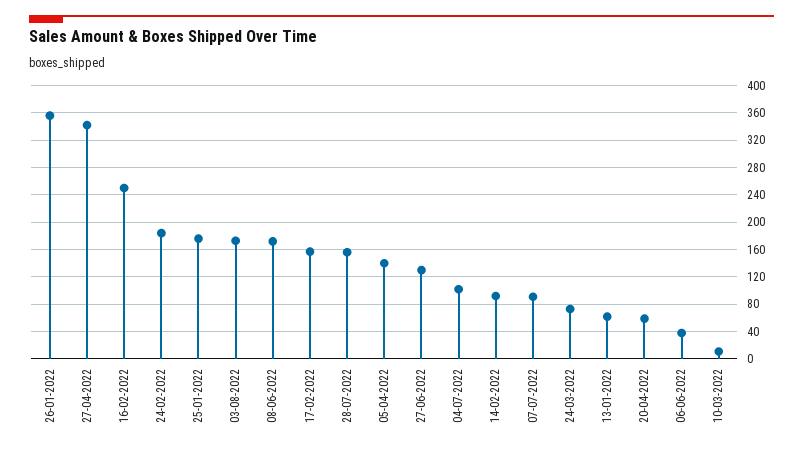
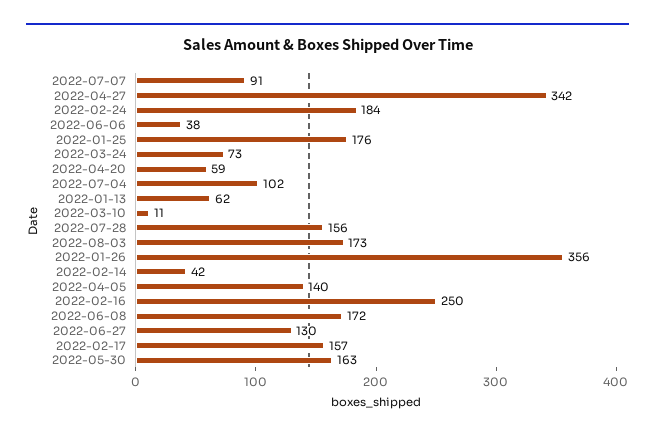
  {
    "26-01-2022": 356,
    "27-04-2022": 342,
    "16-02-2022": 250,
    "24-02-2022": 184,
    "25-01-2022": 176,
    "03-08-2022": 173,
    "08-06-2022": 172,
    "17-02-2022": 157,
    "28-07-2022": 156,
    "05-04-2022": 140,
    "27-06-2022": 130,
    "04-07-2022": 102,
-   "14-02-2022": 90,
+   "14-02-2022": 42,
    "07-07-2022": 91,
    "24-03-2022": 73,
    "13-01-2022": 62,
    "20-04-2022": 59,
    "06-06-2022": 38,
-   "10-03-2022": 11
+   "10-03-2022": 11,
+   "2022-05-30": 163
  }

